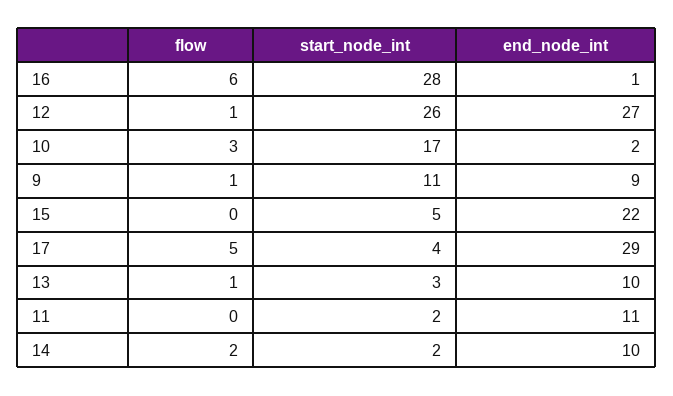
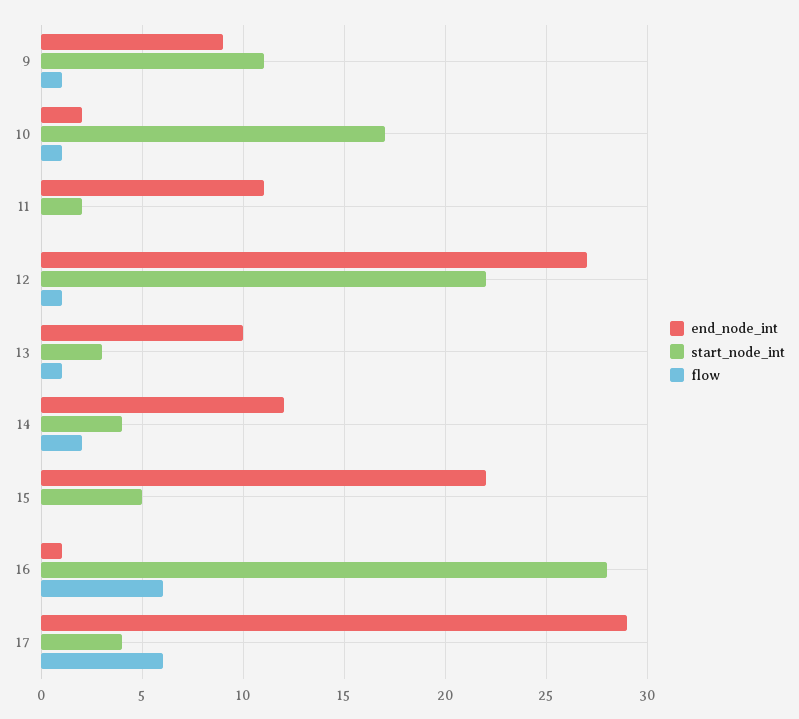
  {
    "flow": {
      "16": 6,
      "12": 1,
-     "10": 3,
+     "10": 1,
      "9": 1,
      "15": 0,
-     "17": 5,
+     "17": 6,
      "13": 1,
      "11": 0,
      "14": 2
    },
    "start_node_int": {
      "16": 28,
-     "12": 26,
+     "12": 22,
      "10": 17,
      "9": 11,
      "15": 5,
      "17": 4,
      "13": 3,
      "11": 2,
-     "14": 2
+     "14": 4
    },
    "end_node_int": {
      "16": 1,
      "12": 27,
      "10": 2,
      "9": 9,
      "15": 22,
      "17": 29,
      "13": 10,
      "11": 11,
-     "14": 10
+     "14": 12
    }
  }

